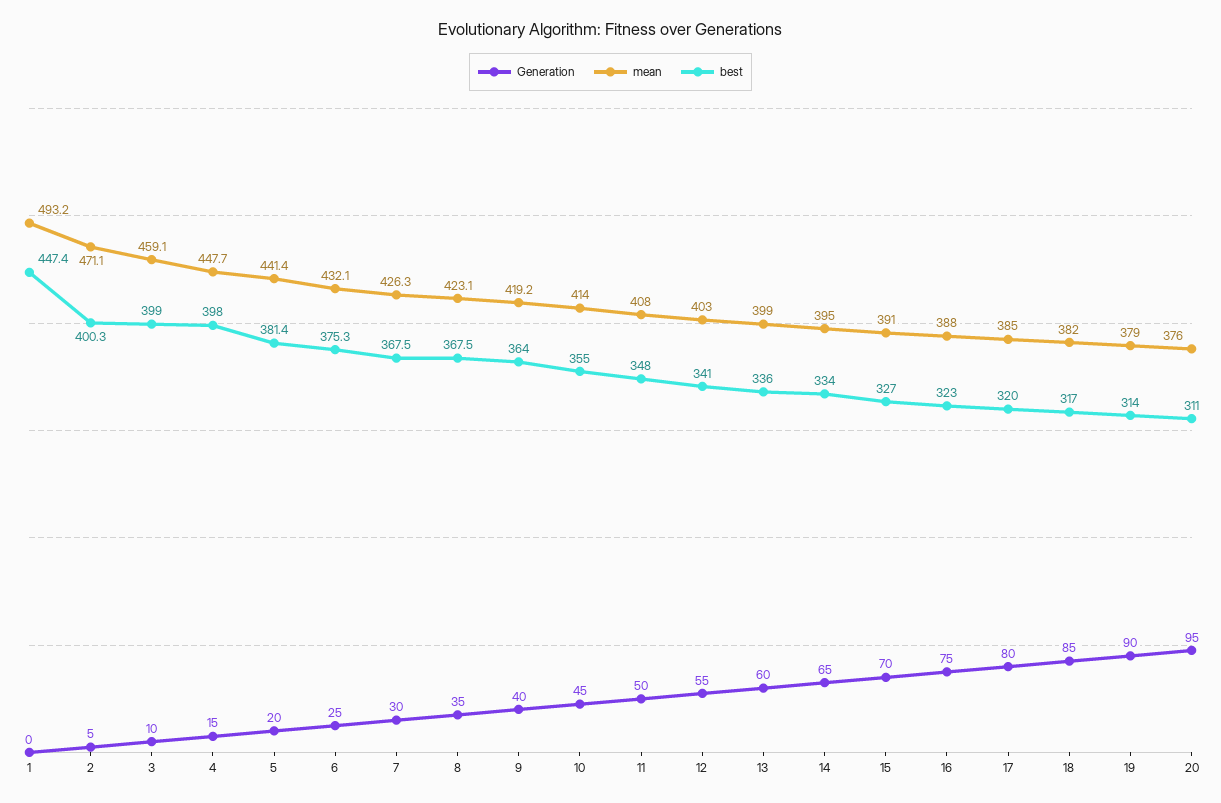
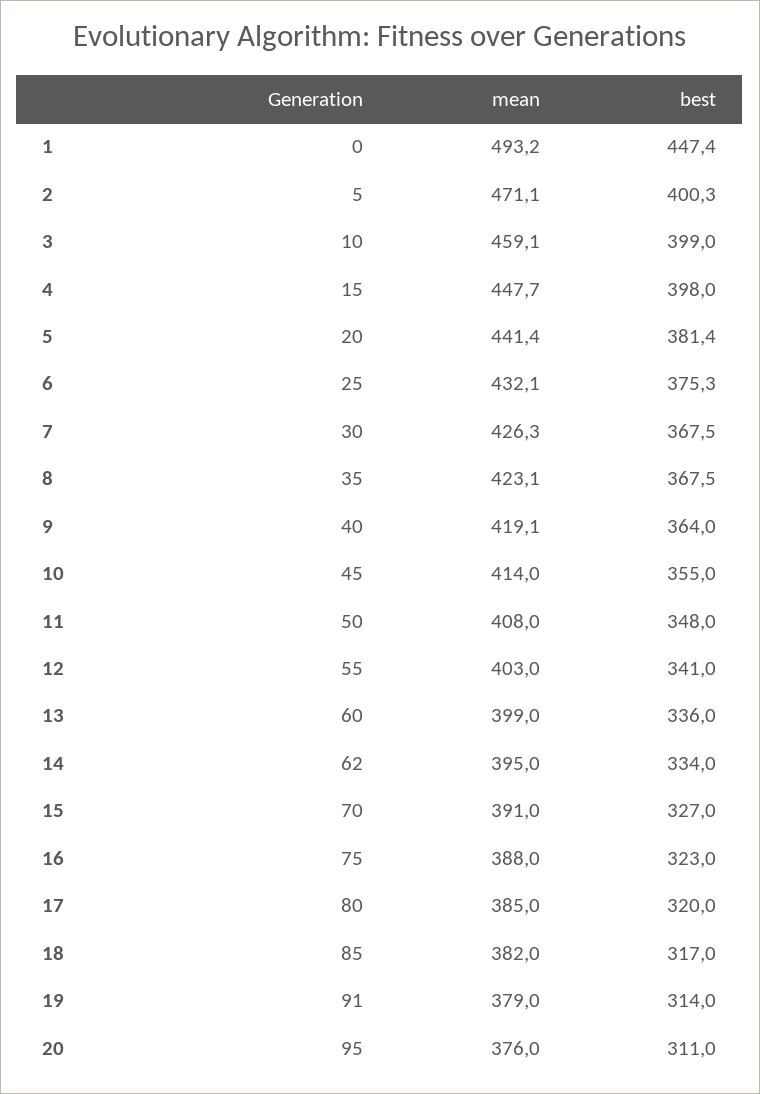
  {
    "Generation": {
      "1": 0,
      "2": 5,
      "3": 10,
      "4": 15,
      "5": 20,
      "6": 25,
      "7": 30,
      "8": 35,
      "9": 40,
      "10": 45,
      "11": 50,
      "12": 55,
      "13": 60,
-     "14": 65,
+     "14": 62,
      "15": 70,
      "16": 75,
      "17": 80,
      "18": 85,
-     "19": 90,
+     "19": 91,
      "20": 95
    },
    "mean": {
      "1": 493.2,
      "2": 471.1,
      "3": 459.1,
      "4": 447.7,
      "5": 441.4,
      "6": 432.1,
      "7": 426.3,
      "8": 423.1,
-     "9": 419.2,
+     "9": 419.1,
      "10": 414,
      "11": 408,
      "12": 403,
      "13": 399,
      "14": 395,
      "15": 391,
      "16": 388,
      "17": 385,
      "18": 382,
      "19": 379,
      "20": 376
    },
    "best": {
      "1": 447.4,
      "2": 400.3,
      "3": 399,
      "4": 398,
      "5": 381.4,
      "6": 375.3,
      "7": 367.5,
      "8": 367.5,
      "9": 364,
      "10": 355,
      "11": 348,
      "12": 341,
      "13": 336,
      "14": 334,
      "15": 327,
      "16": 323,
      "17": 320,
      "18": 317,
      "19": 314,
      "20": 311
    }
  }

